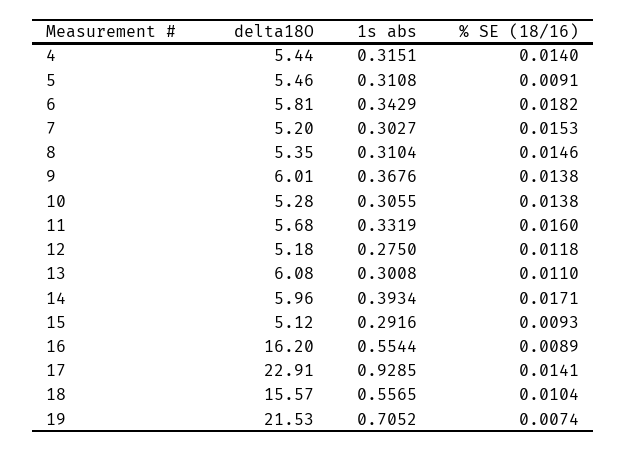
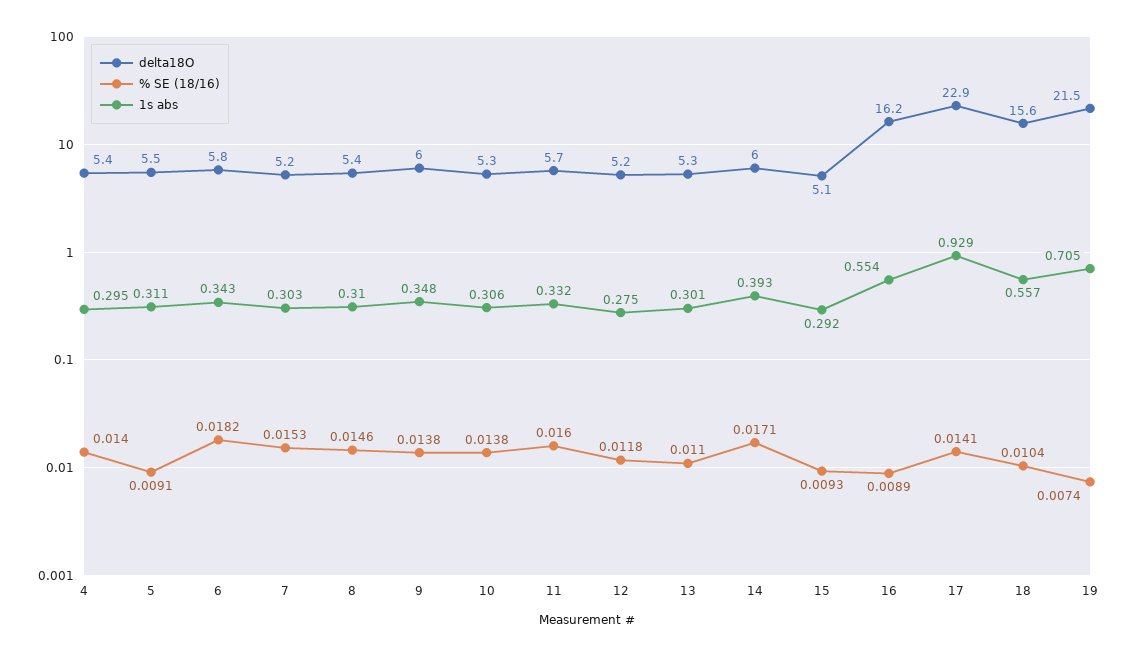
  {
    "delta18O": {
      "4": 5.44,
      "5": 5.46,
      "6": 5.81,
      "7": 5.2,
      "8": 5.35,
      "9": 6.01,
      "10": 5.28,
      "11": 5.68,
      "12": 5.18,
-     "13": 6.08,
+     "13": 5.3,
      "14": 5.96,
      "15": 5.12,
      "16": 16.2,
      "17": 22.91,
      "18": 15.57,
      "19": 21.53
    },
    "1s abs": {
-     "4": 0.3151,
+     "4": 0.295,
      "5": 0.3108,
      "6": 0.3429,
      "7": 0.3027,
      "8": 0.3104,
-     "9": 0.3676,
+     "9": 0.348,
      "10": 0.3055,
      "11": 0.3319,
      "12": 0.275,
      "13": 0.3008,
      "14": 0.3934,
      "15": 0.2916,
      "16": 0.5544,
      "17": 0.9285,
      "18": 0.5565,
      "19": 0.7052
    },
    "% SE (18/16)": {
      "4": 0.014,
      "5": 0.0091,
      "6": 0.0182,
      "7": 0.0153,
      "8": 0.0146,
      "9": 0.0138,
      "10": 0.0138,
      "11": 0.016,
      "12": 0.0118,
      "13": 0.011,
      "14": 0.0171,
      "15": 0.0093,
      "16": 0.0089,
      "17": 0.0141,
      "18": 0.0104,
      "19": 0.0074
    }
  }

